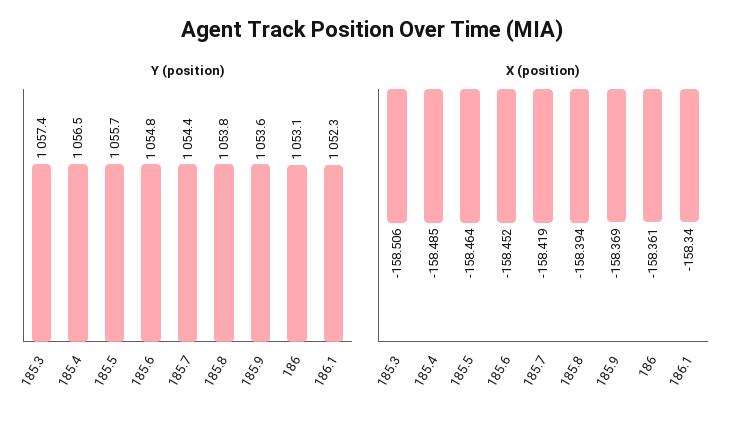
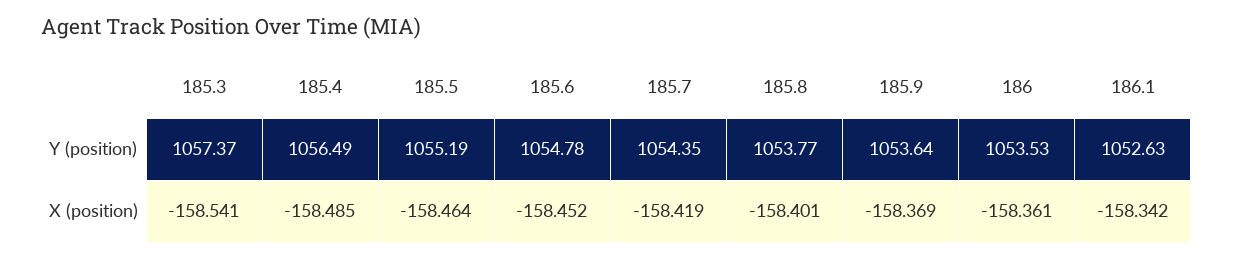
  {
    "Y (position)": {
      "185.3": 1057.37,
      "185.4": 1056.49,
-     "185.5": 1055.7,
+     "185.5": 1055.19,
      "185.6": 1054.78,
      "185.7": 1054.35,
      "185.8": 1053.77,
      "185.9": 1053.64,
-     "186": 1053.1,
+     "186": 1053.53,
-     "186.1": 1052.3
+     "186.1": 1052.63
    },
    "X (position)": {
-     "185.3": -158.506,
+     "185.3": -158.541,
      "185.4": -158.485,
      "185.5": -158.464,
      "185.6": -158.452,
      "185.7": -158.419,
-     "185.8": -158.394,
+     "185.8": -158.401,
      "185.9": -158.369,
      "186": -158.361,
-     "186.1": -158.34
+     "186.1": -158.342
    }
  }

